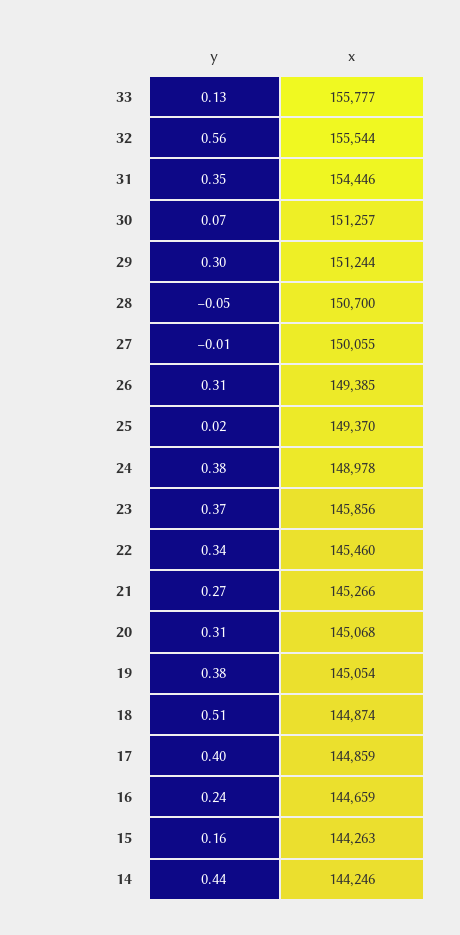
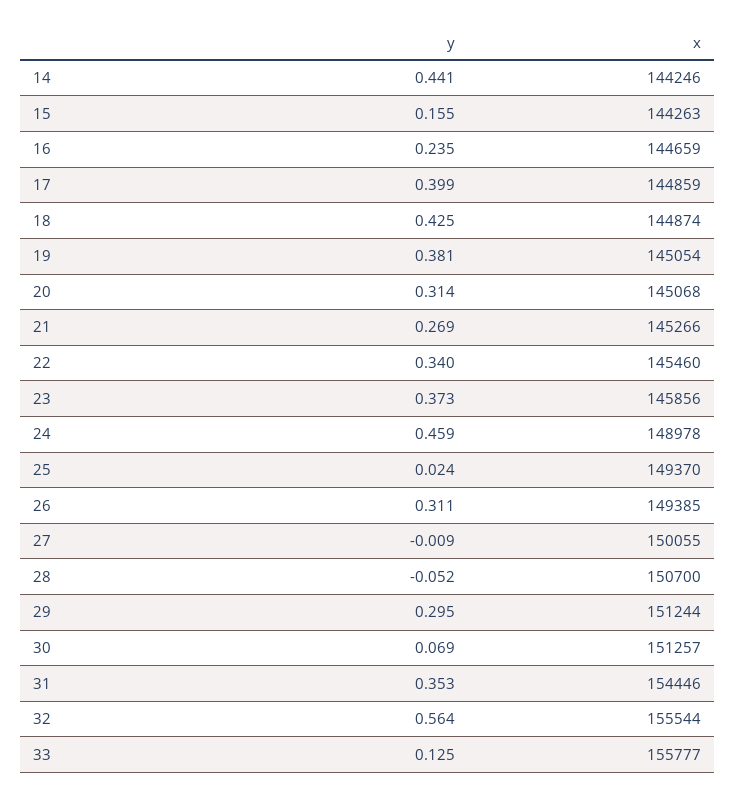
  {
    "y": {
      "33": 0.125,
      "32": 0.564,
      "31": 0.353,
      "30": 0.069,
      "29": 0.295,
      "28": -0.052,
      "27": -0.009,
      "26": 0.311,
      "25": 0.024,
-     "24": 0.38,
+     "24": 0.459,
      "23": 0.373,
      "22": 0.34,
      "21": 0.269,
      "20": 0.314,
      "19": 0.381,
-     "18": 0.51,
+     "18": 0.425,
      "17": 0.399,
      "16": 0.235,
      "15": 0.155,
      "14": 0.441
    },
    "x": {
      "33": 155777,
      "32": 155544,
      "31": 154446,
      "30": 151257,
      "29": 151244,
      "28": 150700,
      "27": 150055,
      "26": 149385,
      "25": 149370,
      "24": 148978,
      "23": 145856,
      "22": 145460,
      "21": 145266,
      "20": 145068,
      "19": 145054,
      "18": 144874,
      "17": 144859,
      "16": 144659,
      "15": 144263,
      "14": 144246
    }
  }

